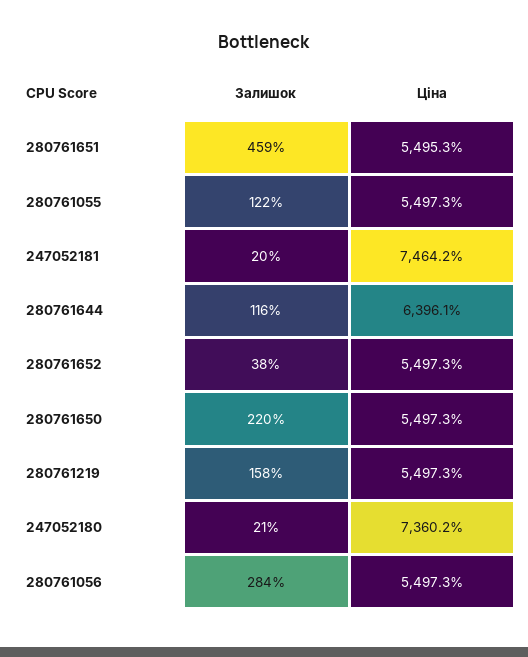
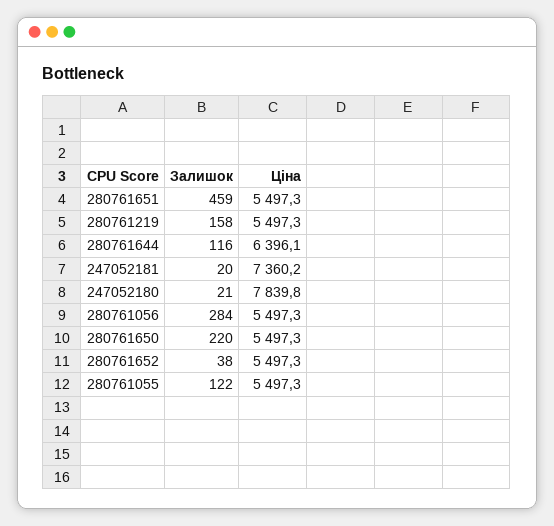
  {
    "Залишок": {
      "280761651": 459,
      "280761055": 122,
      "247052181": 20,
      "280761644": 116,
      "280761652": 38,
      "280761650": 220,
      "280761219": 158,
      "247052180": 21,
      "280761056": 284
    },
    "Ціна": {
-     "280761651": 5495.3,
+     "280761651": 5497.3,
      "280761055": 5497.3,
-     "247052181": 7464.2,
+     "247052181": 7360.2,
      "280761644": 6396.1,
      "280761652": 5497.3,
      "280761650": 5497.3,
      "280761219": 5497.3,
-     "247052180": 7360.2,
+     "247052180": 7839.8,
      "280761056": 5497.3
    }
  }

